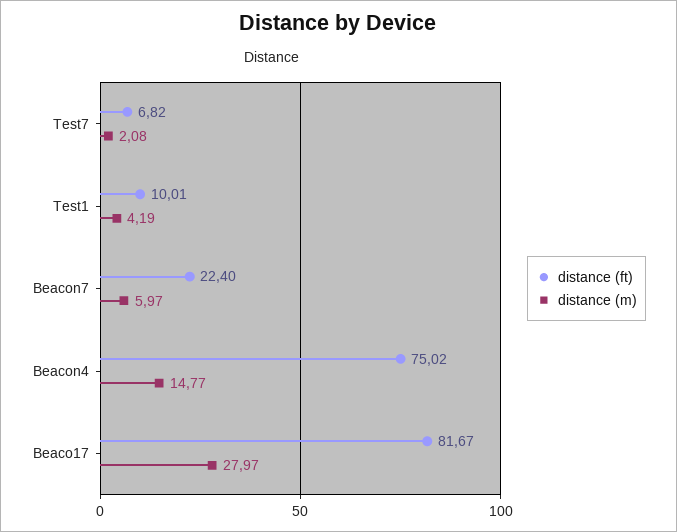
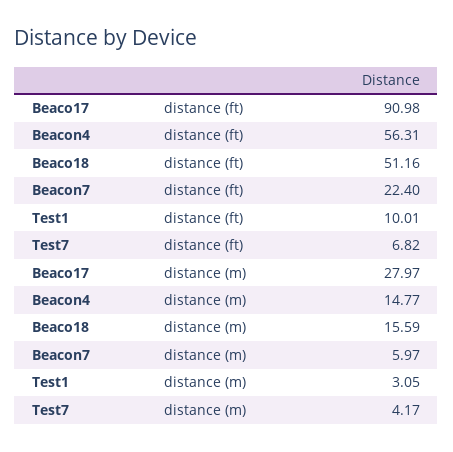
  {
    "distance (ft)": {
      "Test7": 6.82,
      "Test1": 10.01,
      "Beacon7": 22.4,
-     "Beacon4": 75.02,
+     "Beacon4": 56.31,
-     "Beaco17": 81.67
+     "Beaco17": 90.98,
+     "Beaco18": 51.16
    },
    "distance (m)": {
-     "Test7": 2.08,
+     "Test7": 4.17,
-     "Test1": 4.19,
+     "Test1": 3.05,
      "Beacon7": 5.97,
      "Beacon4": 14.77,
-     "Beaco17": 27.97
+     "Beaco17": 27.97,
+     "Beaco18": 15.59
    }
  }

